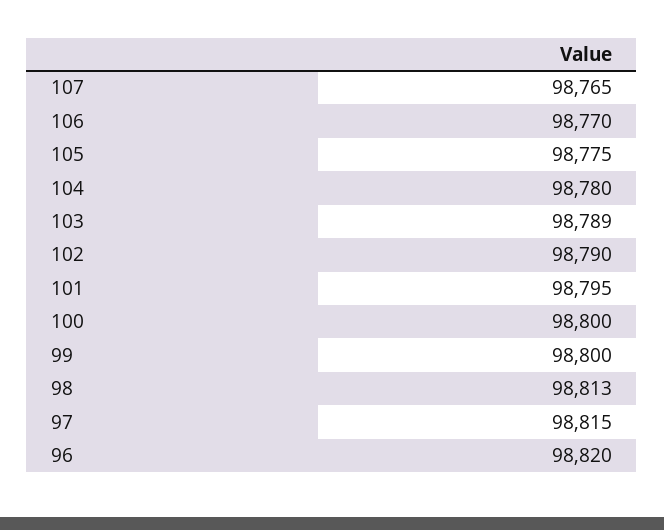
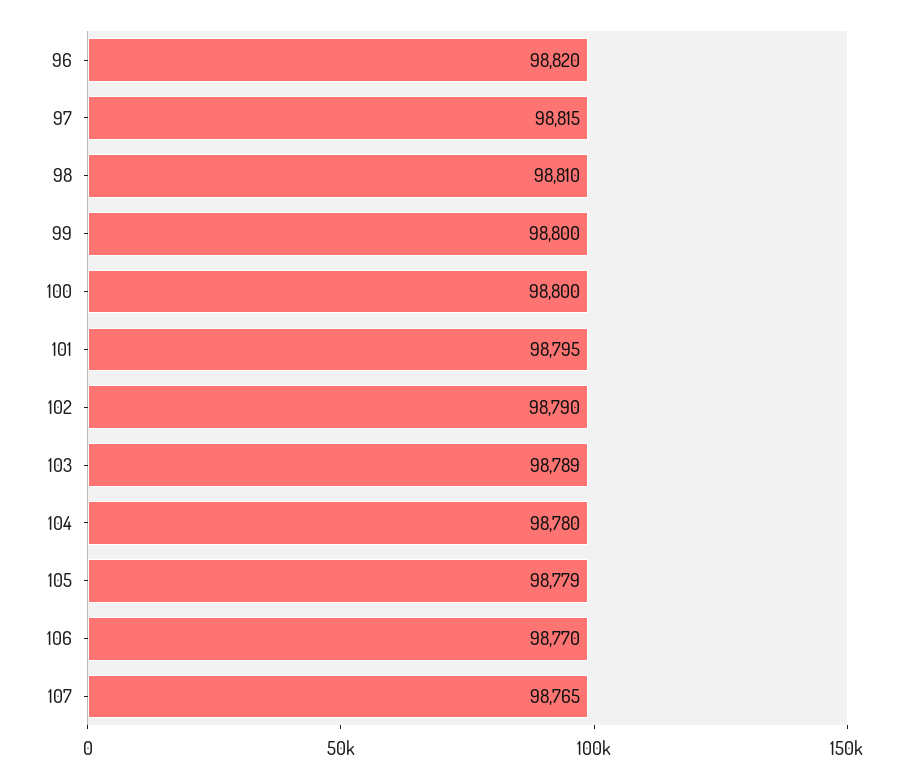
  {
    "107": 98765,
    "106": 98770,
-   "105": 98775,
+   "105": 98779,
    "104": 98780,
    "103": 98789,
    "102": 98790,
    "101": 98795,
    "100": 98800,
    "99": 98800,
-   "98": 98813,
+   "98": 98810,
    "97": 98815,
    "96": 98820
  }

